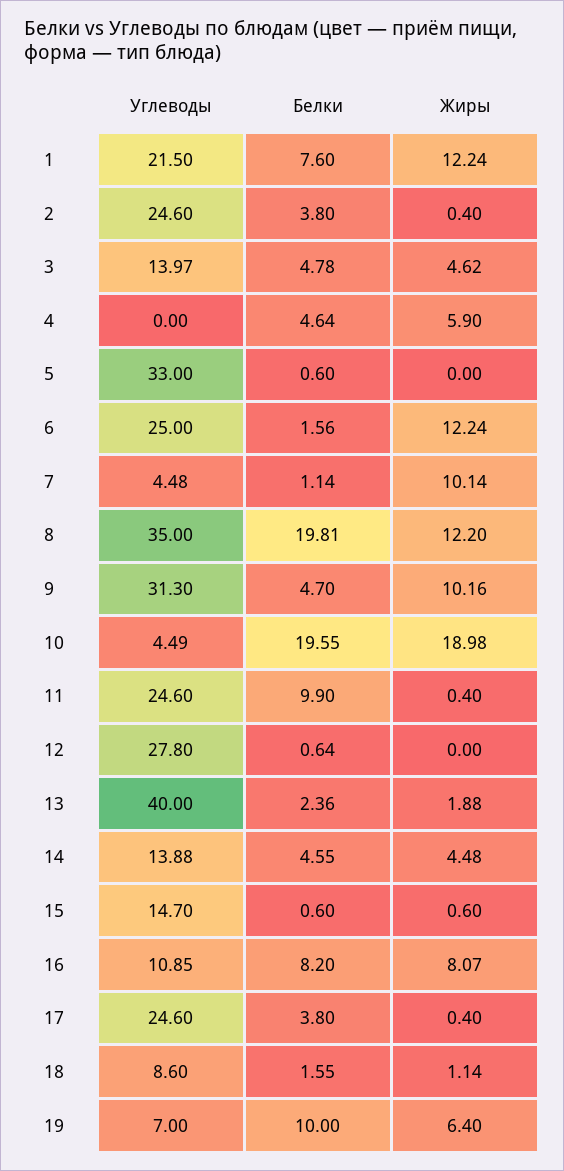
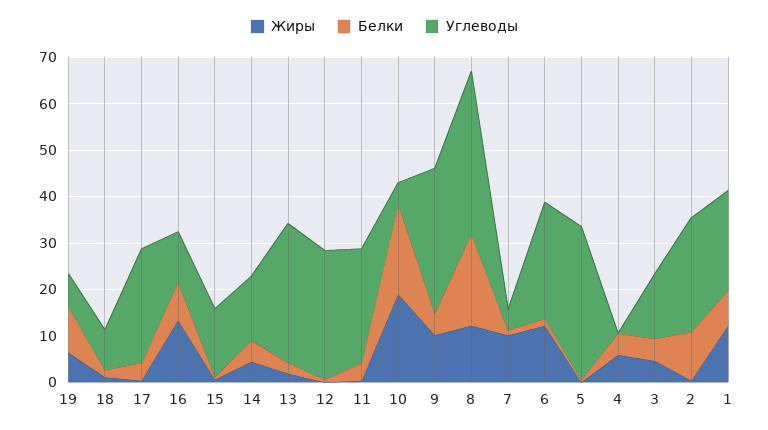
  {
    "Углеводы": {
      "1": 21.5,
      "2": 24.6,
      "3": 13.97,
      "4": 0,
      "5": 33,
      "6": 25,
      "7": 4.48,
      "8": 35,
      "9": 31.3,
      "10": 4.49,
      "11": 24.6,
      "12": 27.8,
-     "13": 40,
+     "13": 30,
      "14": 13.88,
      "15": 14.7,
      "16": 10.85,
      "17": 24.6,
      "18": 8.6,
      "19": 7
    },
    "Белки": {
      "1": 7.6,
-     "2": 3.8,
+     "2": 10,
      "3": 4.78,
      "4": 4.64,
      "5": 0.6,
      "6": 1.56,
      "7": 1.14,
      "8": 19.81,
      "9": 4.7,
      "10": 19.55,
-     "11": 9.9,
+     "11": 4,
      "12": 0.64,
      "13": 2.36,
      "14": 4.55,
      "15": 0.6,
      "16": 8.2,
      "17": 3.8,
      "18": 1.55,
      "19": 10
    },
    "Жиры": {
      "1": 12.24,
      "2": 0.4,
      "3": 4.62,
      "4": 5.9,
      "5": 0,
      "6": 12.24,
      "7": 10.14,
      "8": 12.2,
      "9": 10.16,
      "10": 18.98,
      "11": 0.4,
      "12": 0,
      "13": 1.88,
      "14": 4.48,
      "15": 0.6,
-     "16": 8.07,
+     "16": 14,
      "17": 0.4,
      "18": 1.14,
      "19": 6.4
    }
  }

